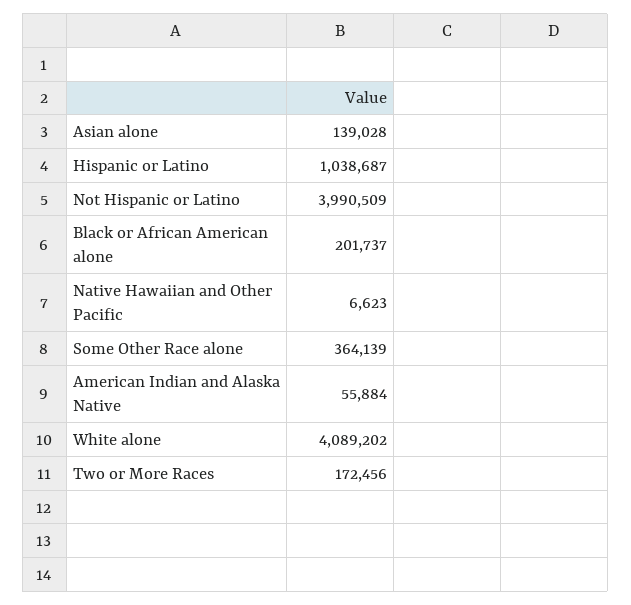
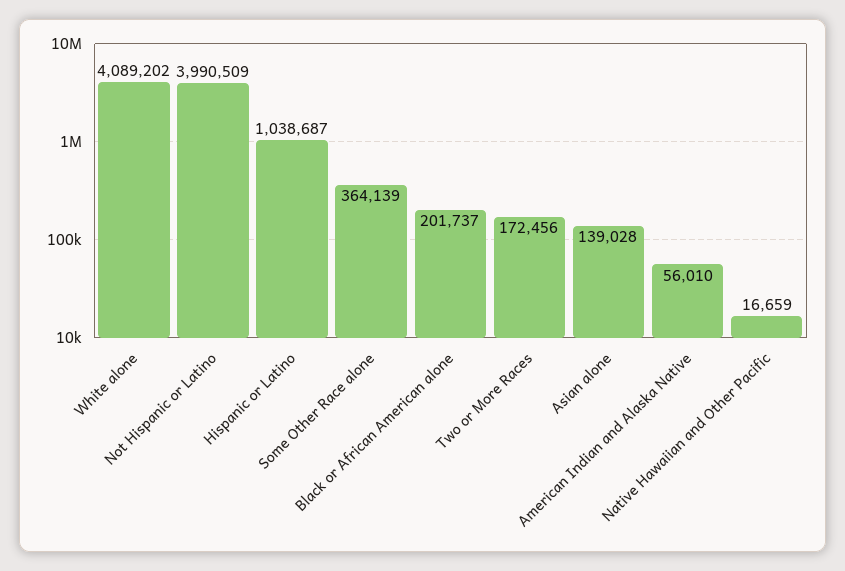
  {
    "Asian alone": 139028,
    "Hispanic or Latino": 1038687,
    "Not Hispanic or Latino": 3990509,
    "Black or African American alone": 201737,
-   "Native Hawaiian and Other Pacific": 6623,
+   "Native Hawaiian and Other Pacific": 16659,
    "Some Other Race alone": 364139,
-   "American Indian and Alaska Native": 55884,
+   "American Indian and Alaska Native": 56010,
    "White alone": 4089202,
    "Two or More Races": 172456
  }

